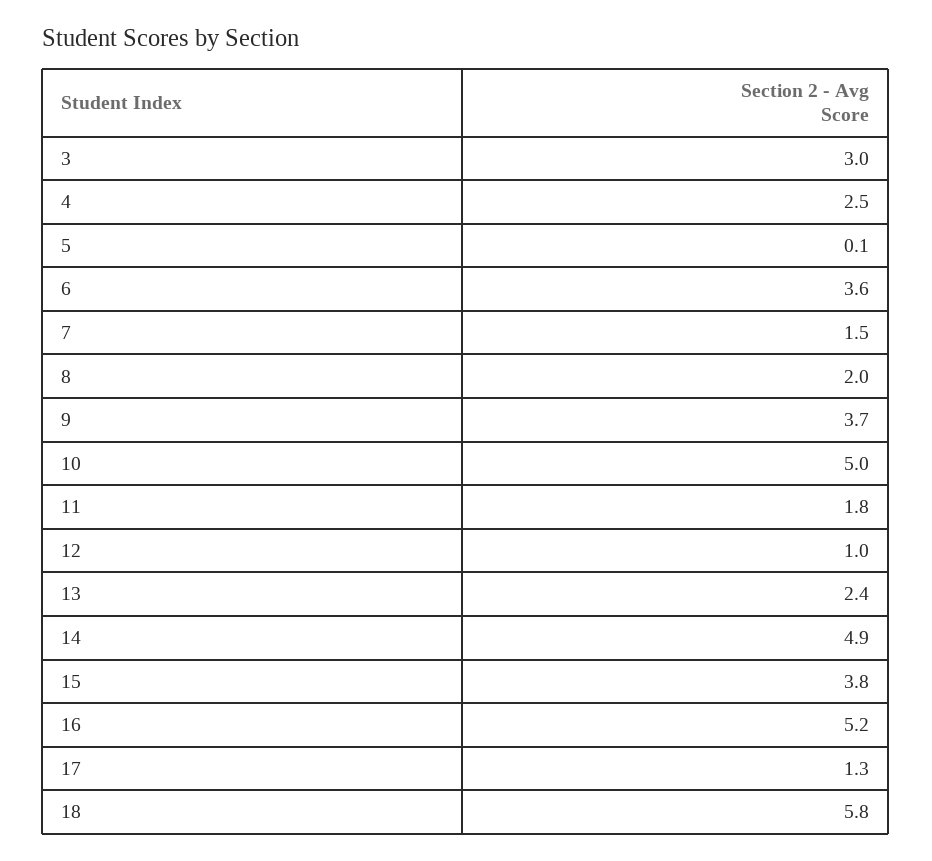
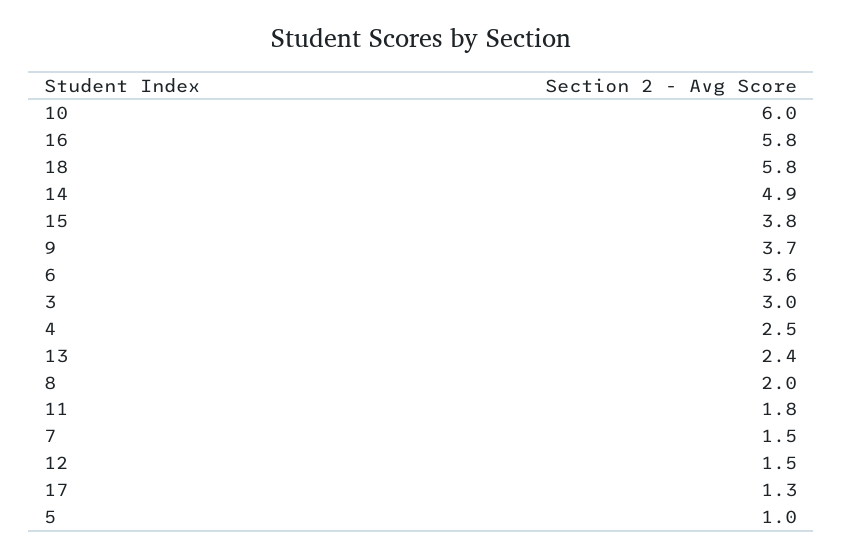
  {
    "3": 3,
    "4": 2.5,
-   "5": 0.1,
+   "5": 1,
    "6": 3.6,
    "7": 1.5,
    "8": 2,
    "9": 3.7,
-   "10": 5,
+   "10": 6,
    "11": 1.8,
-   "12": 1,
+   "12": 1.5,
    "13": 2.4,
    "14": 4.9,
    "15": 3.8,
-   "16": 5.2,
+   "16": 5.8,
    "17": 1.3,
    "18": 5.8
  }

